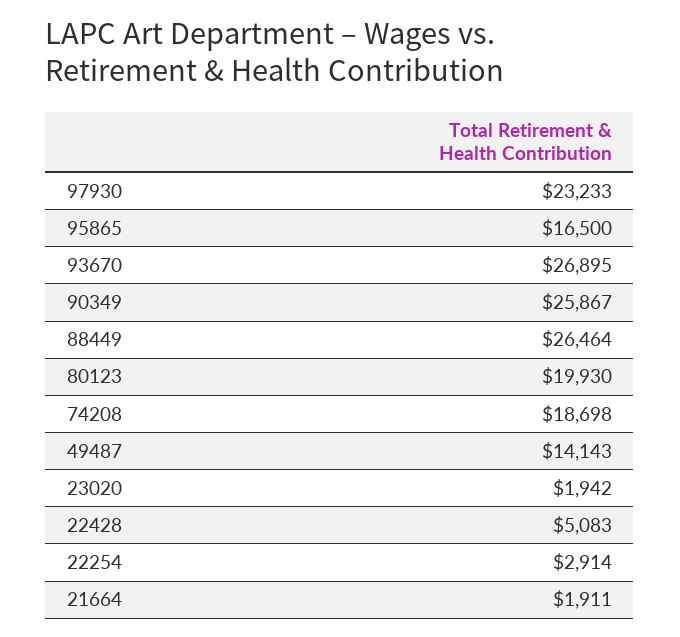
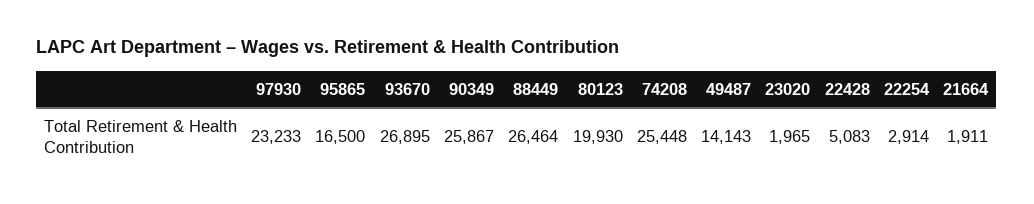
  {
    "97930": 23233,
    "95865": 16500,
    "93670": 26895,
    "90349": 25867,
    "88449": 26464,
    "80123": 19930,
-   "74208": 18698,
+   "74208": 25448,
    "49487": 14143,
-   "23020": 1942,
+   "23020": 1965,
    "22428": 5083,
    "22254": 2914,
    "21664": 1911
  }

